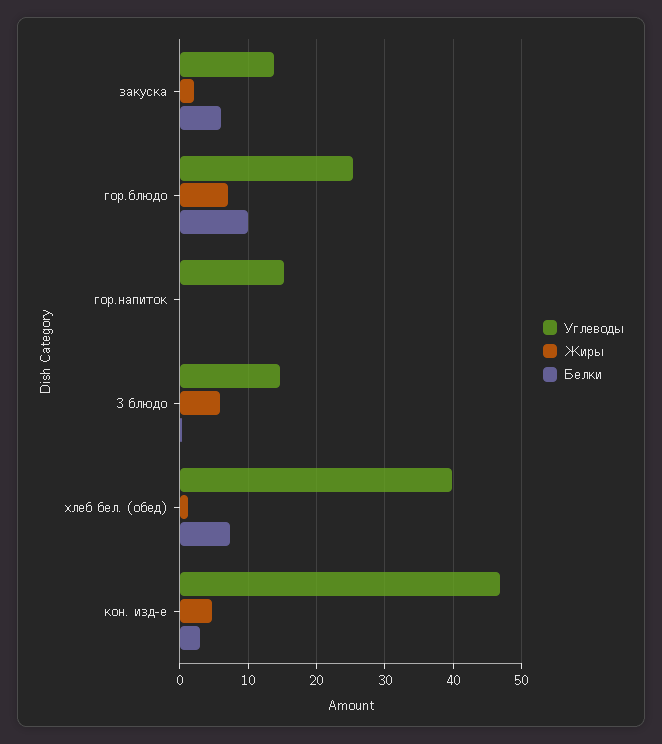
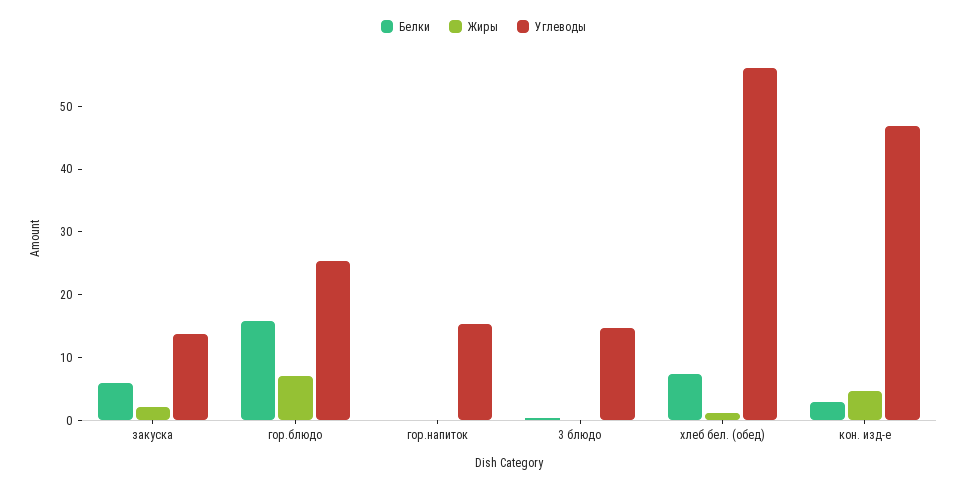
  {
    "Углеводы": {
      "закуска": 14,
      "гор.блюдо": 25,
      "гор.напиток": 15,
      "3 блюдо": 15,
-     "хлеб бел. (обед)": 40,
+     "хлеб бел. (обед)": 56,
      "кон. изд-е": 47
    },
    "Жиры": {
      "закуска": 2,
      "гор.блюдо": 7,
      "гор.напиток": 0,
-     "3 блюдо": 6,
+     "3 блюдо": 0,
      "хлеб бел. (обед)": 1,
      "кон. изд-е": 5
    },
    "Белки": {
      "закуска": 6,
-     "гор.блюдо": 10,
+     "гор.блюдо": 16,
      "гор.напиток": 0,
      "3 блюдо": 0,
      "хлеб бел. (обед)": 7,
      "кон. изд-е": 3
    }
  }

